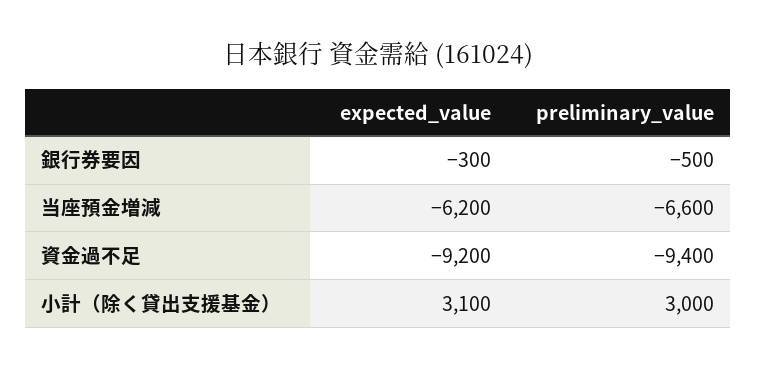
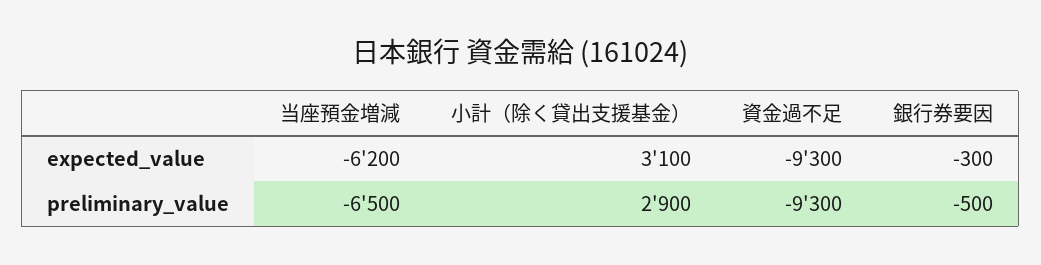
  {
    "expected_value": {
      "銀行券要因": -300,
      "当座預金増減": -6200,
-     "資金過不足": -9200,
+     "資金過不足": -9300,
      "小計（除く貸出支援基金）": 3100
    },
    "preliminary_value": {
      "銀行券要因": -500,
-     "当座預金増減": -6600,
+     "当座預金増減": -6500,
-     "資金過不足": -9400,
+     "資金過不足": -9300,
-     "小計（除く貸出支援基金）": 3000
+     "小計（除く貸出支援基金）": 2900
    }
  }

